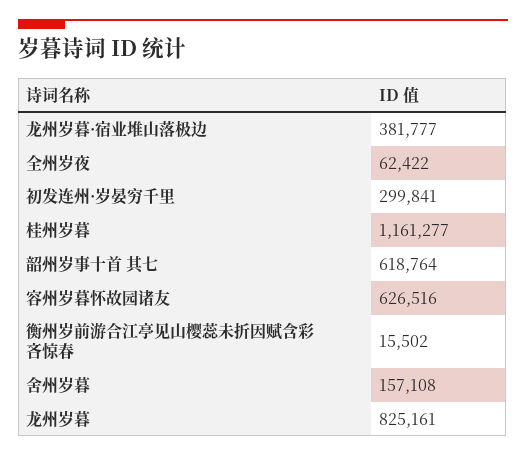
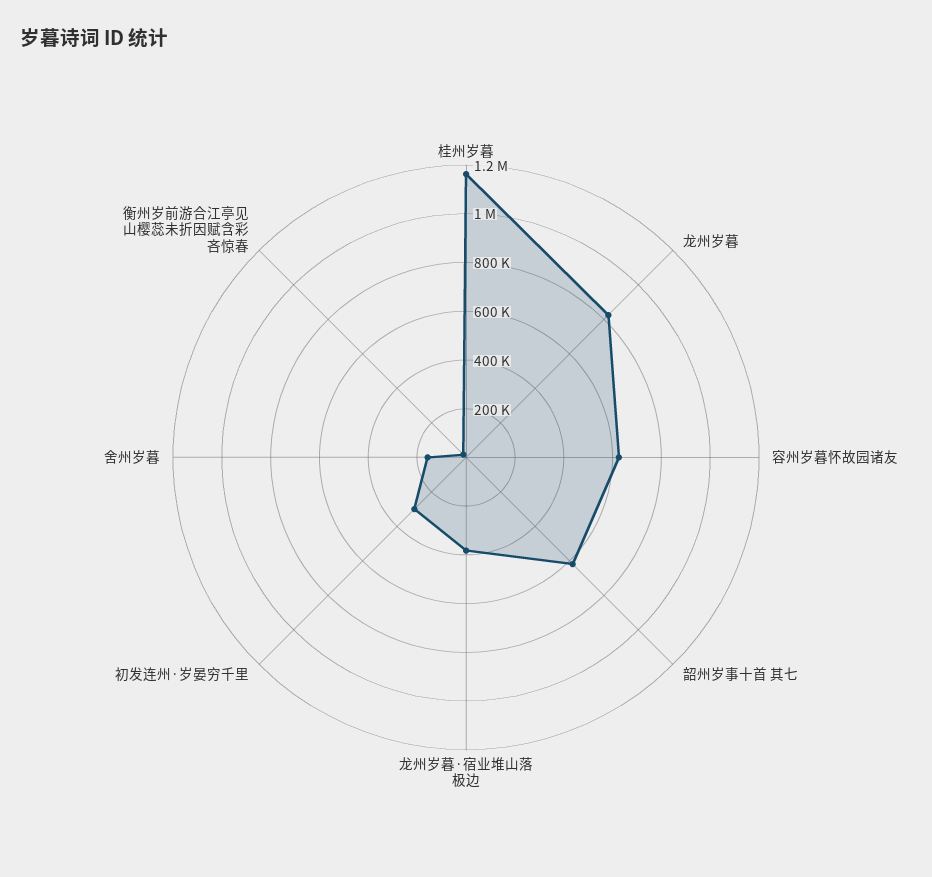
  {
    "龙州岁暮·宿业堆山落极边": 381777,
-   "全州岁夜": 62422,
    "初发连州·岁晏穷千里": 299841,
    "桂州岁暮": 1161277,
    "韶州岁事十首 其七": 618764,
    "容州岁暮怀故园诸友": 626516,
    "衡州岁前游合江亭见山樱蕊未折因赋含彩吝惊春": 15502,
    "舍州岁暮": 157108,
    "龙州岁暮": 825161
  }

